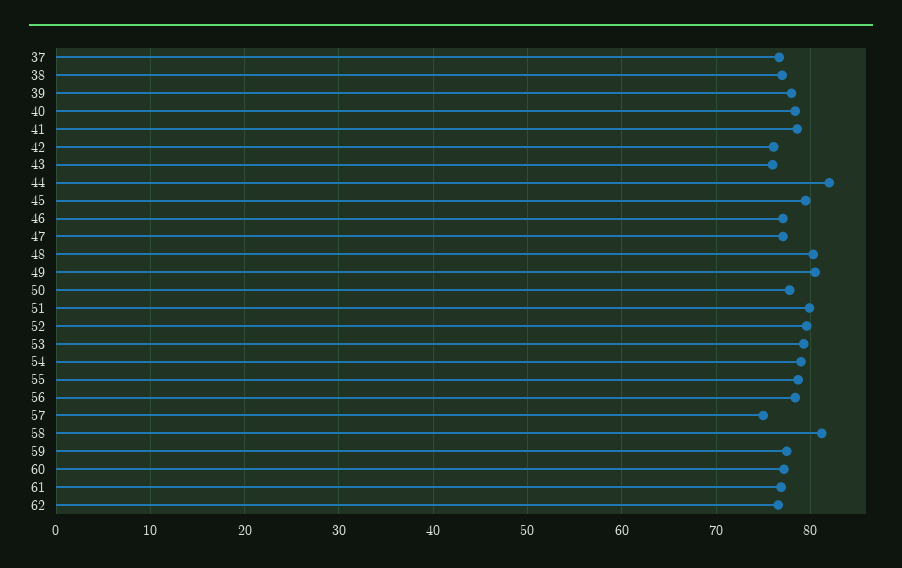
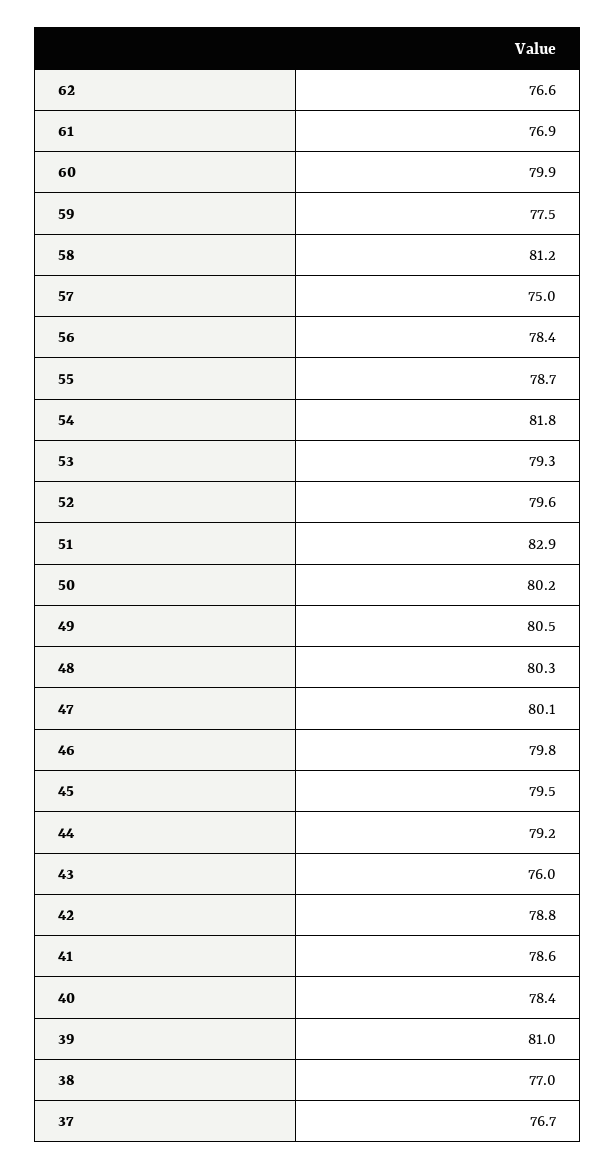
  {
    "37": 76.7,
    "38": 77,
-   "39": 78,
+   "39": 81,
    "40": 78.4,
    "41": 78.6,
-   "42": 76,
+   "42": 78.8,
    "43": 76,
-   "44": 82,
+   "44": 79.2,
    "45": 79.5,
-   "46": 77,
+   "46": 79.8,
-   "47": 77,
+   "47": 80.1,
    "48": 80.3,
    "49": 80.5,
-   "50": 78,
+   "50": 80.2,
-   "51": 80,
+   "51": 82.9,
    "52": 79.6,
    "53": 79.3,
-   "54": 79,
+   "54": 81.8,
    "55": 78.7,
    "56": 78.4,
    "57": 75,
    "58": 81.2,
    "59": 77.5,
-   "60": 77,
+   "60": 79.9,
    "61": 76.9,
    "62": 76.6
  }

